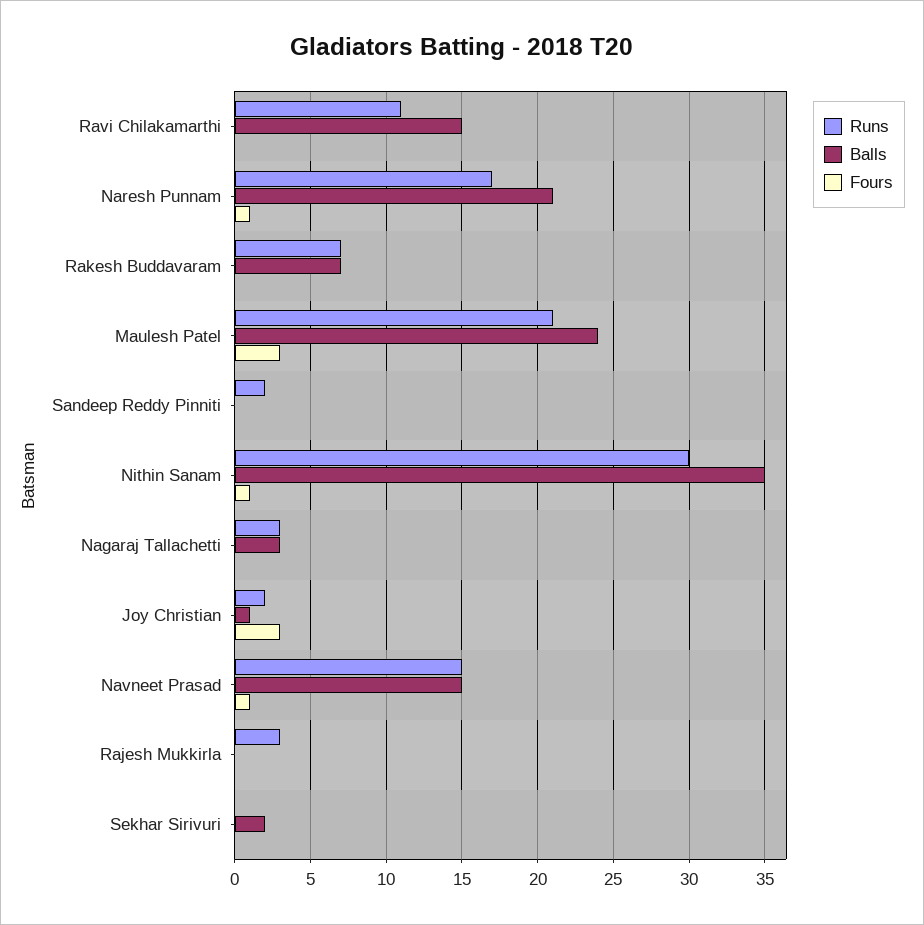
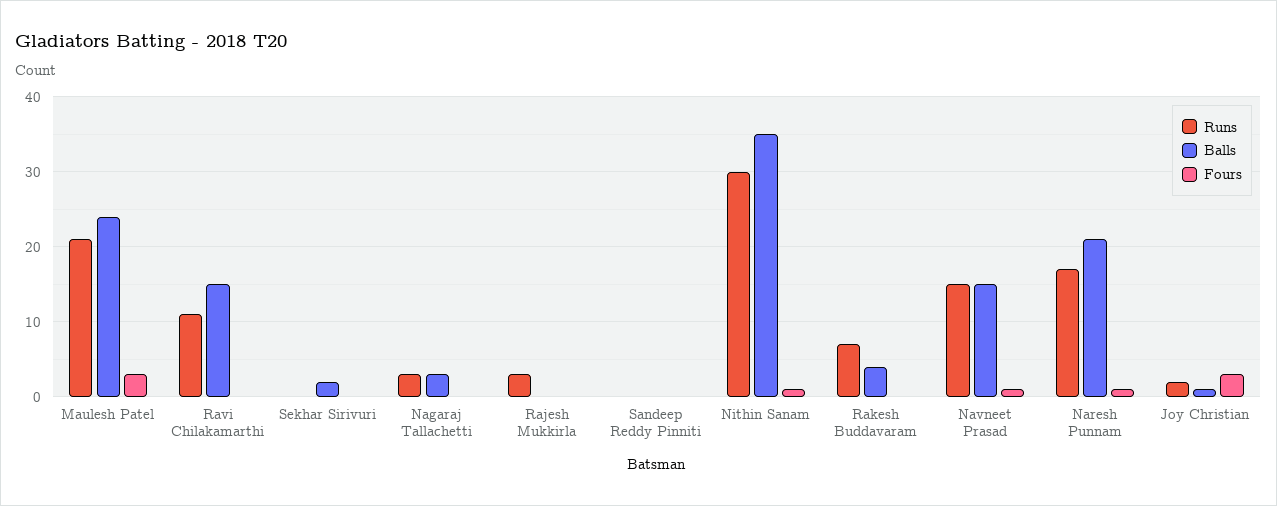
  {
    "Runs": {
      "Ravi Chilakamarthi": 11,
      "Naresh Punnam": 17,
      "Rakesh Buddavaram": 7,
      "Maulesh Patel": 21,
-     "Sandeep Reddy Pinniti": 2,
+     "Sandeep Reddy Pinniti": 0,
      "Nithin Sanam": 30,
      "Nagaraj Tallachetti": 3,
      "Joy Christian": 2,
      "Navneet Prasad": 15,
      "Rajesh Mukkirla": 3,
      "Sekhar Sirivuri": 0
    },
    "Balls": {
      "Ravi Chilakamarthi": 15,
      "Naresh Punnam": 21,
-     "Rakesh Buddavaram": 7,
+     "Rakesh Buddavaram": 4,
      "Maulesh Patel": 24,
      "Sandeep Reddy Pinniti": 0,
      "Nithin Sanam": 35,
      "Nagaraj Tallachetti": 3,
      "Joy Christian": 1,
      "Navneet Prasad": 15,
      "Rajesh Mukkirla": 0,
      "Sekhar Sirivuri": 2
    },
    "Fours": {
      "Ravi Chilakamarthi": 0,
      "Naresh Punnam": 1,
      "Rakesh Buddavaram": 0,
      "Maulesh Patel": 3,
      "Sandeep Reddy Pinniti": 0,
      "Nithin Sanam": 1,
      "Nagaraj Tallachetti": 0,
      "Joy Christian": 3,
      "Navneet Prasad": 1,
      "Rajesh Mukkirla": 0,
      "Sekhar Sirivuri": 0
    }
  }

